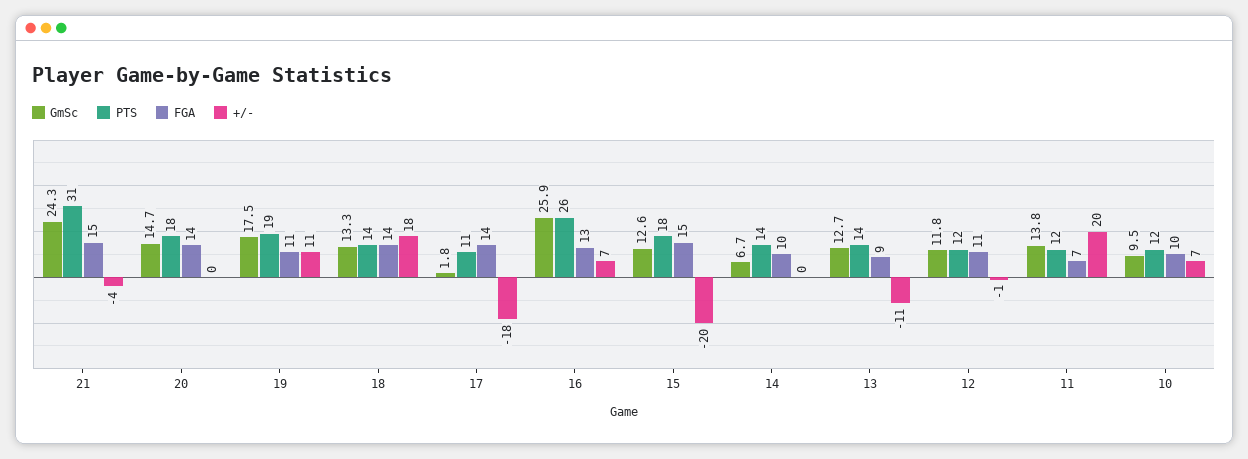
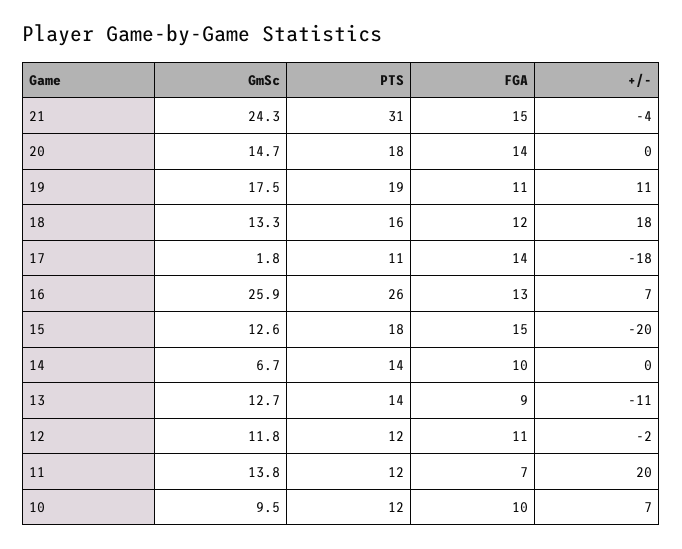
  {
    "GmSc": {
      "21": 24.3,
      "20": 14.7,
      "19": 17.5,
      "18": 13.3,
      "17": 1.8,
      "16": 25.9,
      "15": 12.6,
      "14": 6.7,
      "13": 12.7,
      "12": 11.8,
      "11": 13.8,
      "10": 9.5
    },
    "PTS": {
      "21": 31,
      "20": 18,
      "19": 19,
-     "18": 14,
+     "18": 16,
      "17": 11,
      "16": 26,
      "15": 18,
      "14": 14,
      "13": 14,
      "12": 12,
      "11": 12,
      "10": 12
    },
    "FGA": {
      "21": 15,
      "20": 14,
      "19": 11,
-     "18": 14,
+     "18": 12,
      "17": 14,
      "16": 13,
      "15": 15,
      "14": 10,
      "13": 9,
      "12": 11,
      "11": 7,
      "10": 10
    },
    "+/-": {
      "21": -4,
      "20": 0,
      "19": 11,
      "18": 18,
      "17": -18,
      "16": 7,
      "15": -20,
      "14": 0,
      "13": -11,
-     "12": -1,
+     "12": -2,
      "11": 20,
      "10": 7
    }
  }

